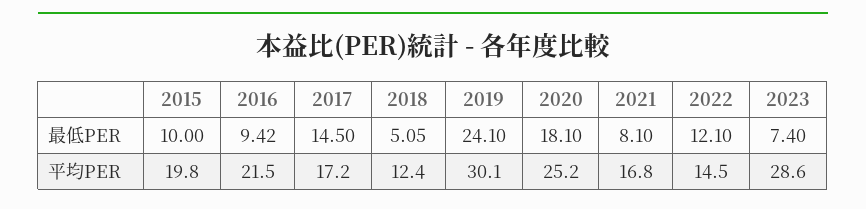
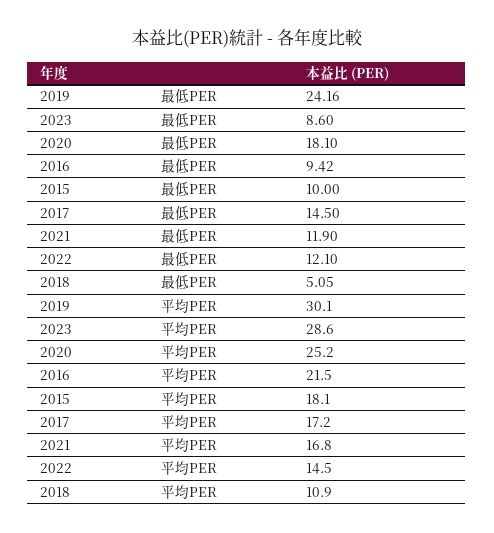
  {
    "2015": {
      "最低PER": 10,
-     "平均PER": 19.8
+     "平均PER": 18.1
    },
    "2016": {
      "最低PER": 9.42,
      "平均PER": 21.5
    },
    "2017": {
      "最低PER": 14.5,
      "平均PER": 17.2
    },
    "2018": {
      "最低PER": 5.05,
-     "平均PER": 12.4
+     "平均PER": 10.9
    },
    "2019": {
-     "最低PER": 24.1,
+     "最低PER": 24.16,
      "平均PER": 30.1
    },
    "2020": {
      "最低PER": 18.1,
      "平均PER": 25.2
    },
    "2021": {
-     "最低PER": 8.1,
+     "最低PER": 11.9,
      "平均PER": 16.8
    },
    "2022": {
      "最低PER": 12.1,
      "平均PER": 14.5
    },
    "2023": {
-     "最低PER": 7.4,
+     "最低PER": 8.6,
      "平均PER": 28.6
    }
  }

